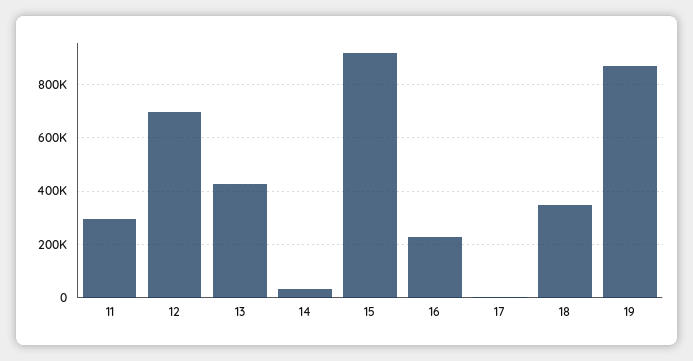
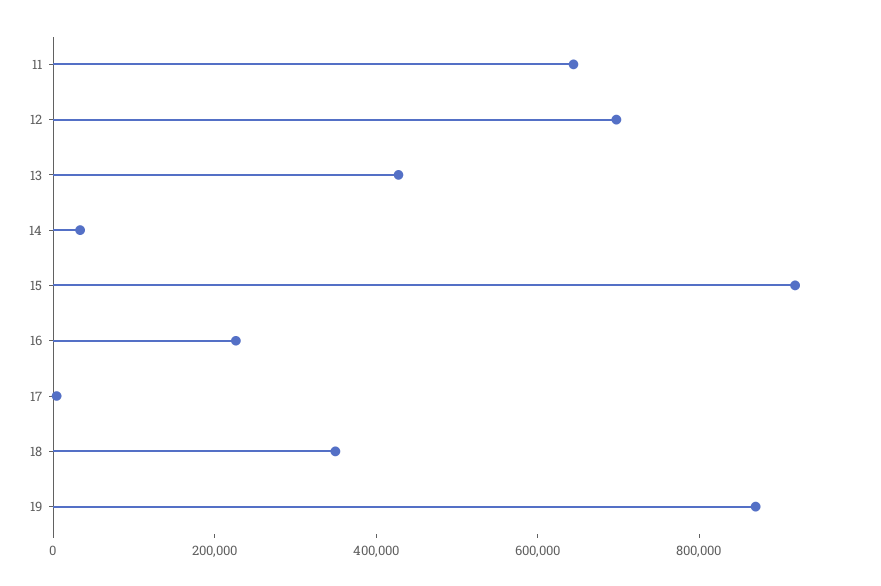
  {
-   "11": 300000,
+   "11": 650000,
    "12": 700000,
    "13": 425000,
    "14": 25000,
    "15": 925000,
    "16": 225000,
    "17": 0,
    "18": 350000,
    "19": 875000
  }

